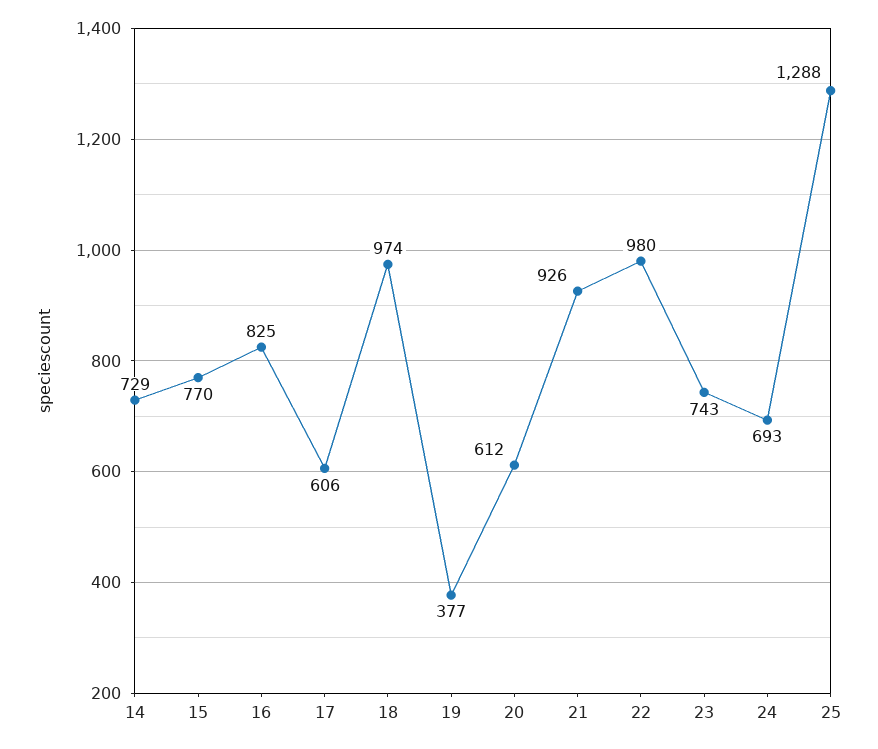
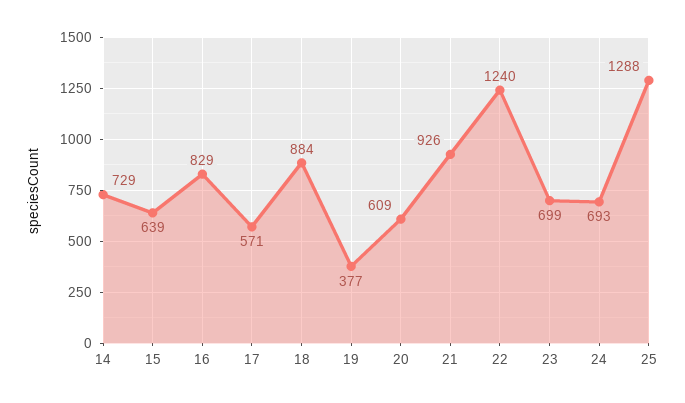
  {
    "14": 729,
-   "15": 770,
+   "15": 639,
-   "16": 825,
+   "16": 829,
-   "17": 606,
+   "17": 571,
-   "18": 974,
+   "18": 884,
    "19": 377,
-   "20": 612,
+   "20": 609,
    "21": 926,
-   "22": 980,
+   "22": 1240,
-   "23": 743,
+   "23": 699,
    "24": 693,
    "25": 1288
  }

